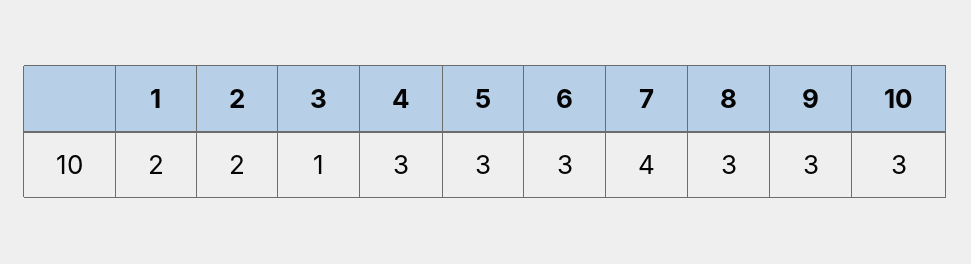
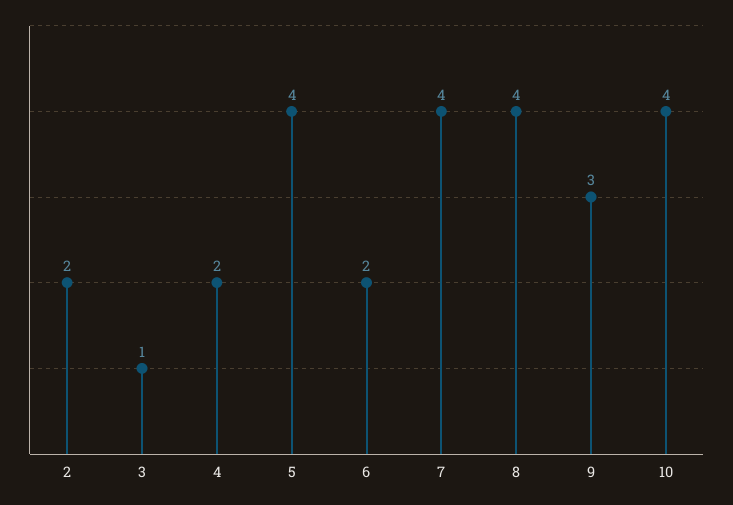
  {
-   "1": 2,
    "2": 2,
    "3": 1,
-   "4": 3,
+   "4": 2,
-   "5": 3,
+   "5": 4,
-   "6": 3,
+   "6": 2,
    "7": 4,
-   "8": 3,
+   "8": 4,
    "9": 3,
-   "10": 3
+   "10": 4
  }

